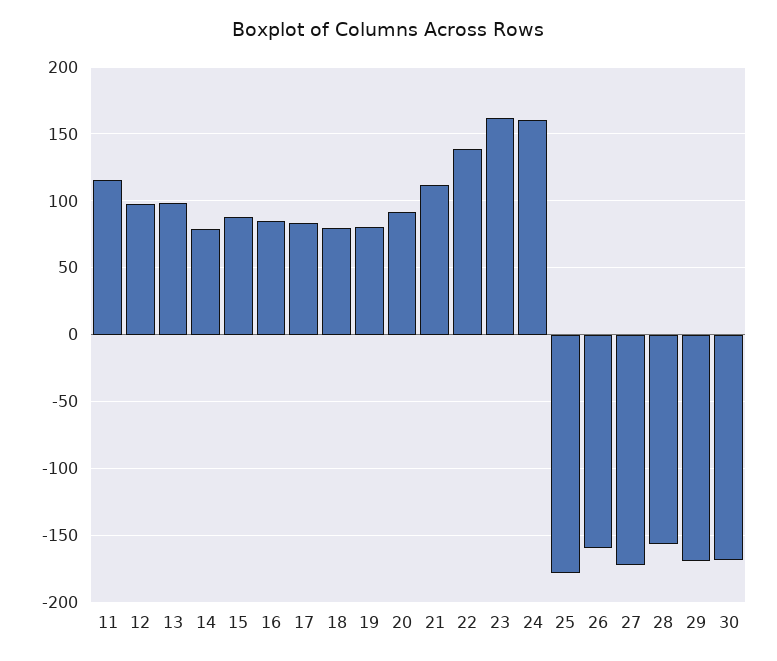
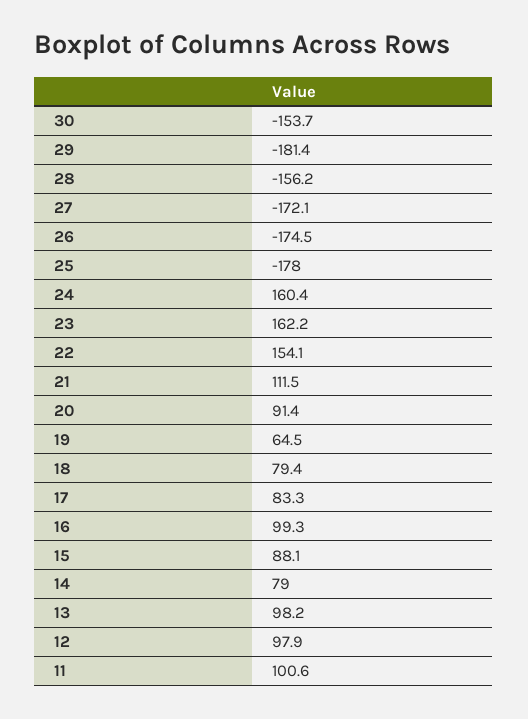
  {
-   "11": 115,
+   "11": 100.6,
    "12": 97.9,
    "13": 98.2,
    "14": 79,
    "15": 88.1,
-   "16": 85,
+   "16": 99.3,
    "17": 83.3,
    "18": 79.4,
-   "19": 80,
+   "19": 64.5,
    "20": 91.4,
    "21": 111.5,
-   "22": 140,
+   "22": 154.1,
    "23": 162.2,
    "24": 160.4,
    "25": -178,
-   "26": -160,
+   "26": -174.5,
    "27": -172.1,
    "28": -156.2,
-   "29": -170,
+   "29": -181.4,
-   "30": -170
+   "30": -153.7
  }

